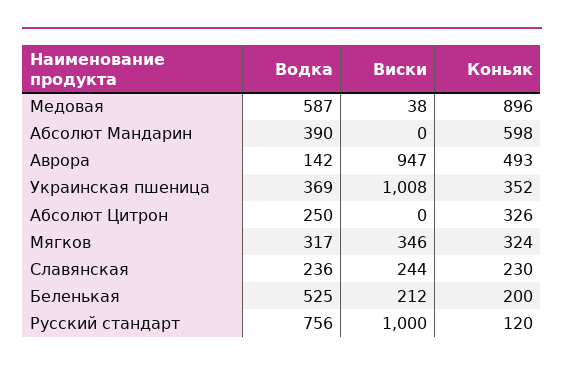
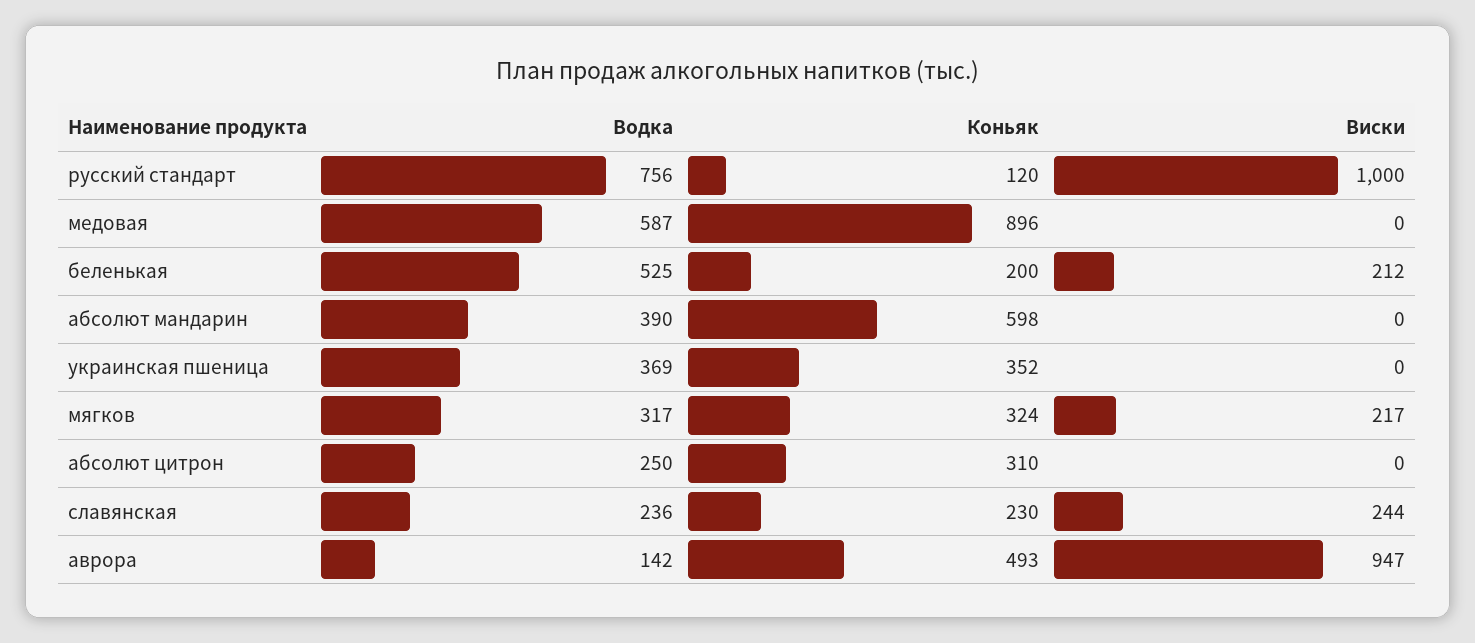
  {
    "Водка": {
      "Медовая": 587,
      "Абсолют Мандарин": 390,
      "Аврора": 142,
      "Украинская пшеница": 369,
      "Абсолют Цитрон": 250,
      "Мягков": 317,
      "Славянская": 236,
      "Беленькая": 525,
      "Русский стандарт": 756
    },
    "Виски": {
-     "Медовая": 38,
+     "Медовая": 0,
      "Абсолют Мандарин": 0,
      "Аврора": 947,
-     "Украинская пшеница": 1008,
+     "Украинская пшеница": 0,
      "Абсолют Цитрон": 0,
-     "Мягков": 346,
+     "Мягков": 217,
      "Славянская": 244,
      "Беленькая": 212,
      "Русский стандарт": 1000
    },
    "Коньяк": {
      "Медовая": 896,
      "Абсолют Мандарин": 598,
      "Аврора": 493,
      "Украинская пшеница": 352,
-     "Абсолют Цитрон": 326,
+     "Абсолют Цитрон": 310,
      "Мягков": 324,
      "Славянская": 230,
      "Беленькая": 200,
      "Русский стандарт": 120
    }
  }

